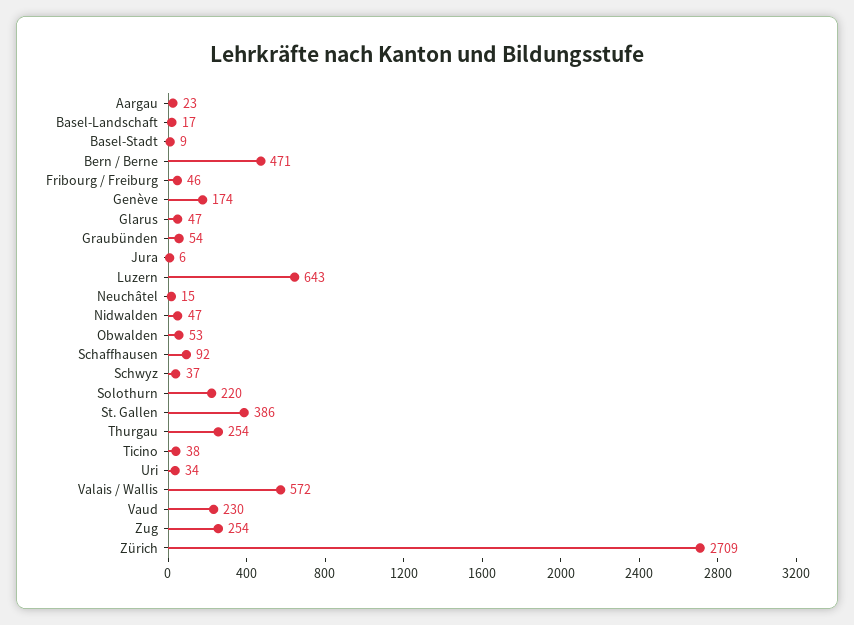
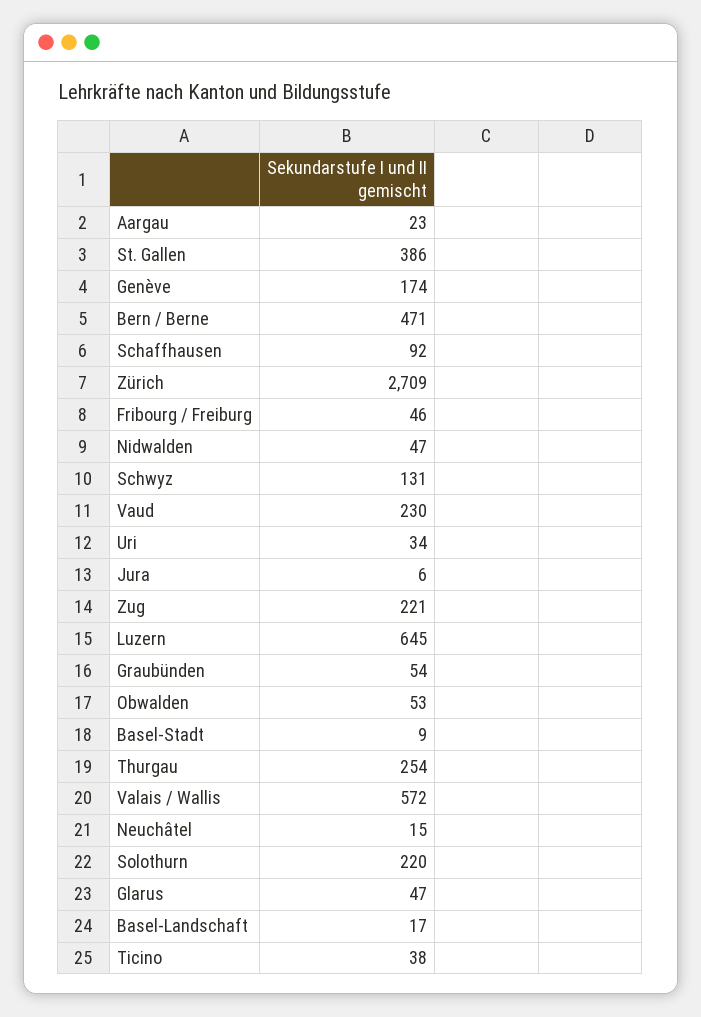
  {
    "Aargau": 23,
    "Basel-Landschaft": 17,
    "Basel-Stadt": 9,
    "Bern / Berne": 471,
    "Fribourg / Freiburg": 46,
    "Genève": 174,
    "Glarus": 47,
    "Graubünden": 54,
    "Jura": 6,
-   "Luzern": 643,
+   "Luzern": 645,
    "Neuchâtel": 15,
    "Nidwalden": 47,
    "Obwalden": 53,
    "Schaffhausen": 92,
-   "Schwyz": 37,
+   "Schwyz": 131,
    "Solothurn": 220,
    "St. Gallen": 386,
    "Thurgau": 254,
    "Ticino": 38,
    "Uri": 34,
    "Valais / Wallis": 572,
    "Vaud": 230,
-   "Zug": 254,
+   "Zug": 221,
    "Zürich": 2709
  }

